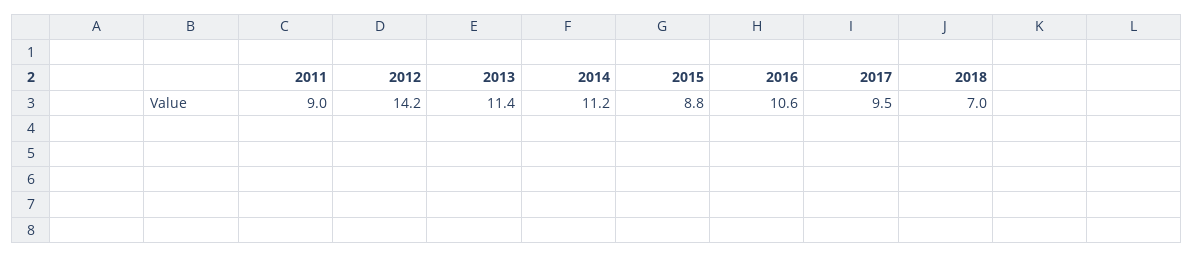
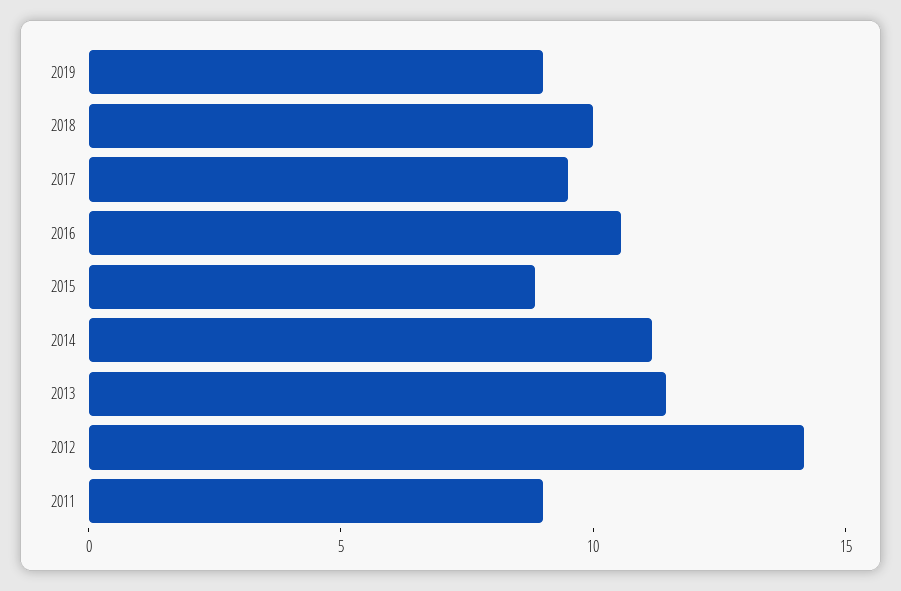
  {
    "2011": 9,
    "2012": 14.2,
    "2013": 11.4,
    "2014": 11.2,
    "2015": 8.8,
    "2016": 10.6,
    "2017": 9.5,
-   "2018": 7
+   "2018": 10,
+   "2019": 9
  }

